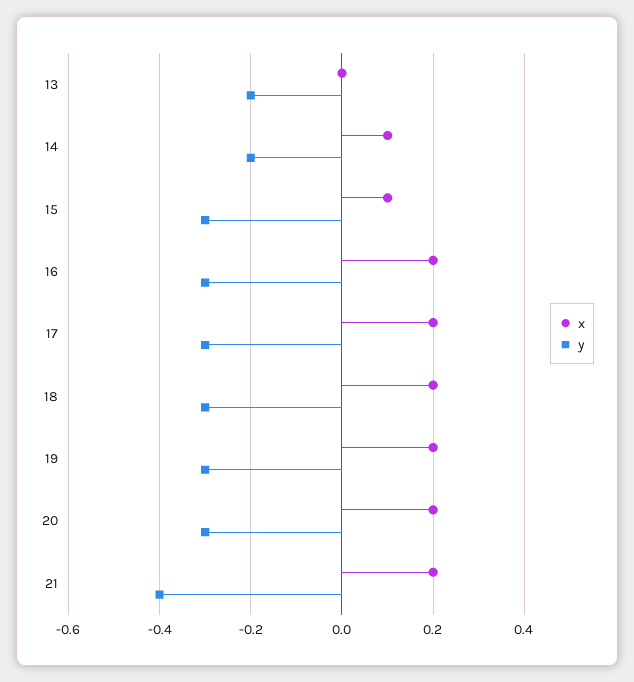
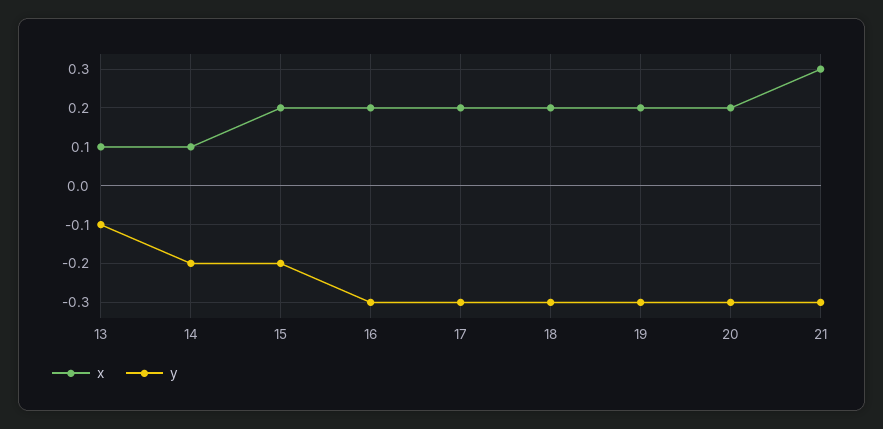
  {
    "x": {
-     "13": 0,
+     "13": 0.1,
      "14": 0.1,
-     "15": 0.1,
+     "15": 0.2,
      "16": 0.2,
      "17": 0.2,
      "18": 0.2,
      "19": 0.2,
      "20": 0.2,
-     "21": 0.2
+     "21": 0.3
    },
    "y": {
-     "13": -0.2,
+     "13": -0.1,
      "14": -0.2,
-     "15": -0.3,
+     "15": -0.2,
      "16": -0.3,
      "17": -0.3,
      "18": -0.3,
      "19": -0.3,
      "20": -0.3,
-     "21": -0.4
+     "21": -0.3
    }
  }

